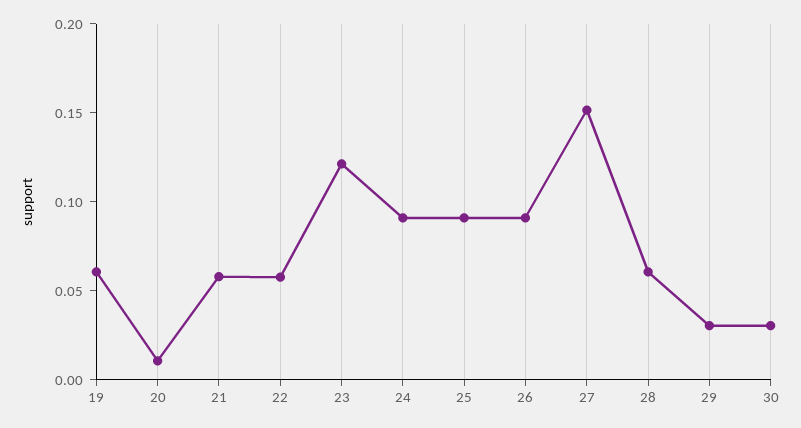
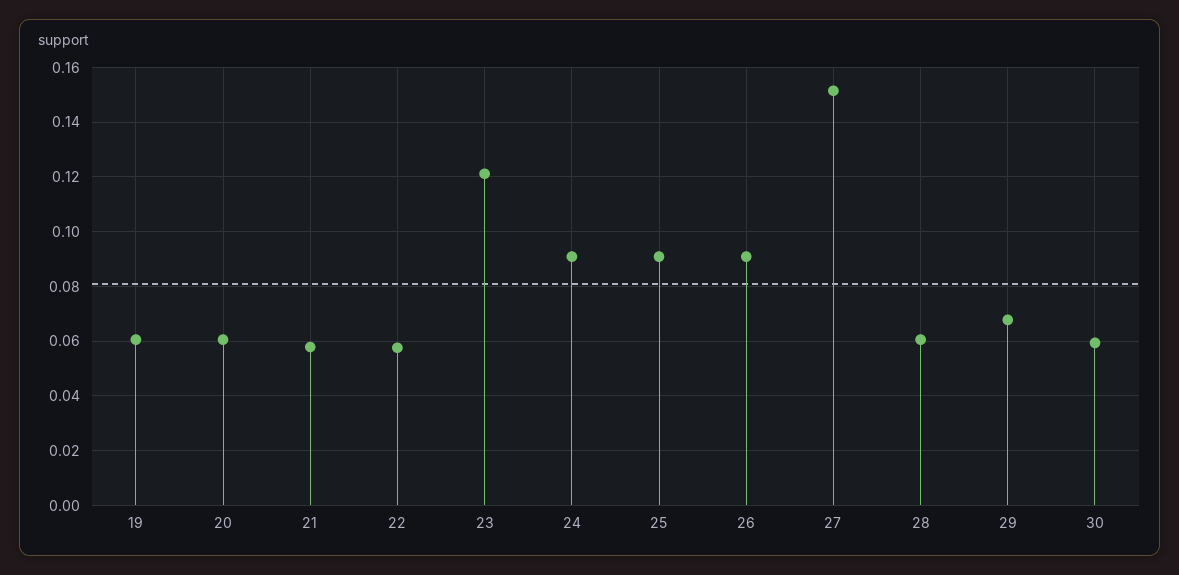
  {
    "19": 0.06,
-   "20": 0.01,
+   "20": 0.06,
    "21": 0.0575,
    "22": 0.0575,
    "23": 0.12,
    "24": 0.09,
    "25": 0.09,
    "26": 0.09,
    "27": 0.1525,
    "28": 0.06,
-   "29": 0.03,
+   "29": 0.0675,
-   "30": 0.03
+   "30": 0.06
  }

